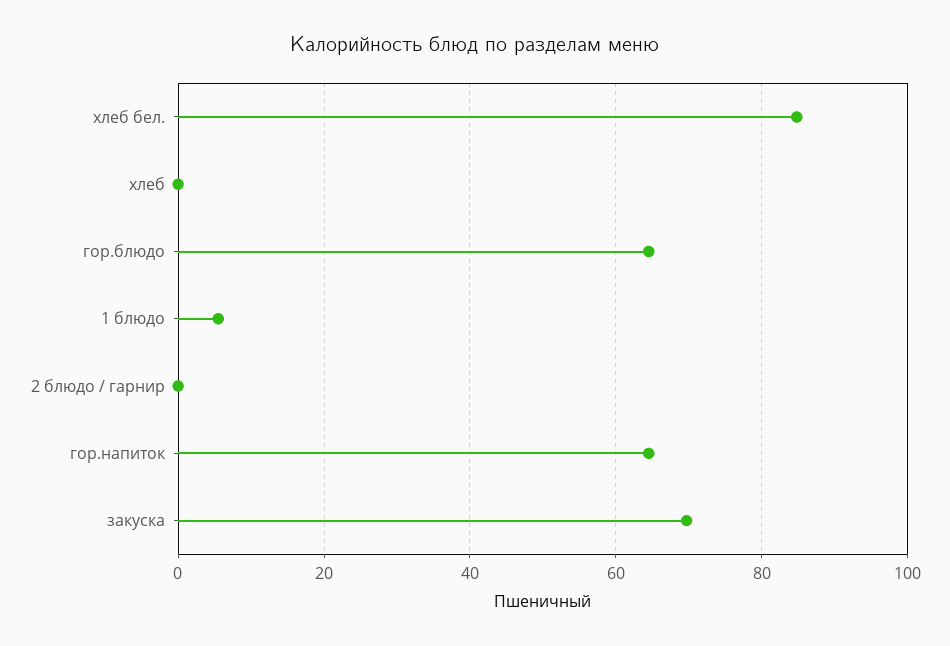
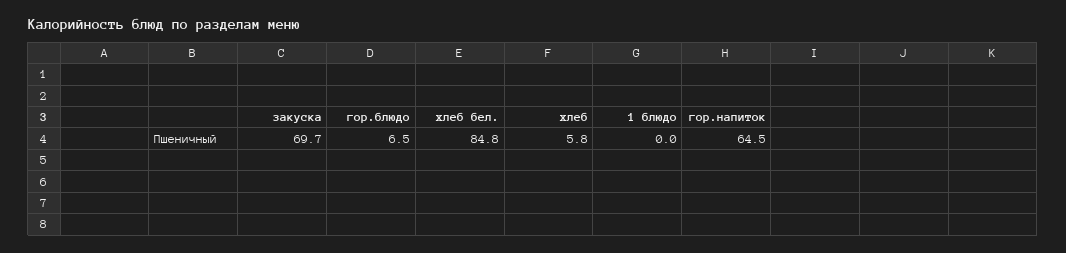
  {
    "хлеб бел.": 84.8,
-   "хлеб": 0,
+   "хлеб": 5.8,
-   "гор.блюдо": 64,
+   "гор.блюдо": 6.5,
-   "1 блюдо": 6,
+   "1 блюдо": 0,
-   "2 блюдо / гарнир": 0,
    "гор.напиток": 64.5,
    "закуска": 69.7
  }

